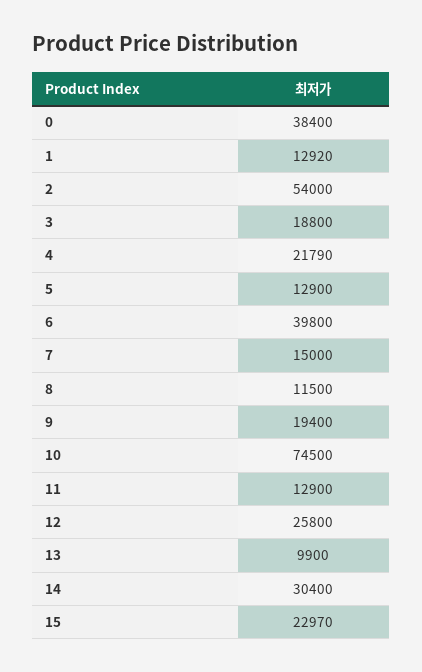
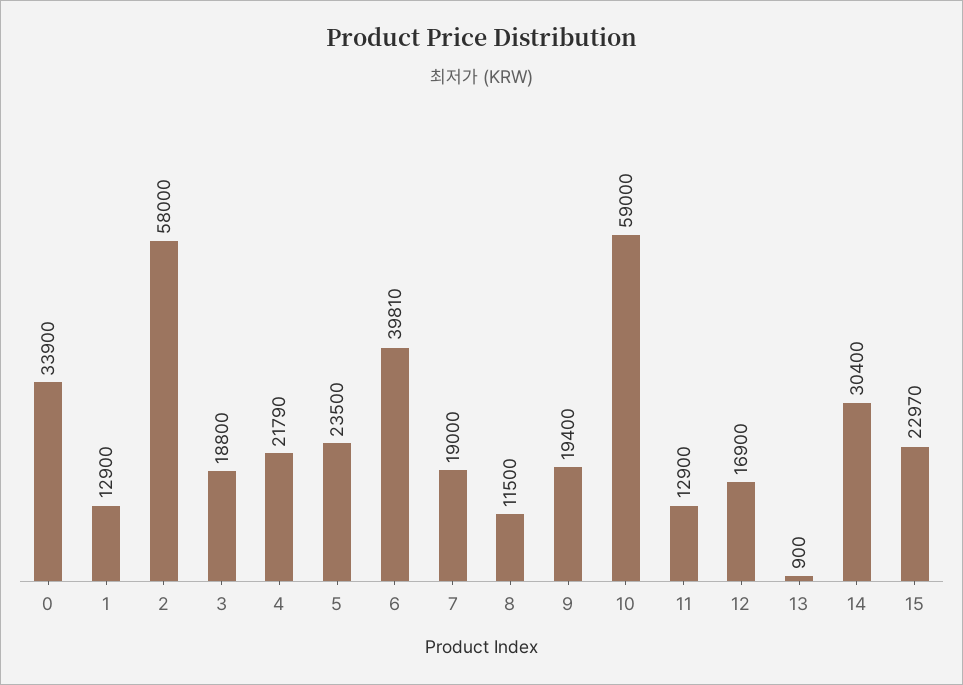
  {
-   "0": 38400,
+   "0": 33900,
-   "1": 12920,
+   "1": 12900,
-   "2": 54000,
+   "2": 58000,
    "3": 18800,
    "4": 21790,
-   "5": 12900,
+   "5": 23500,
-   "6": 39800,
+   "6": 39810,
-   "7": 15000,
+   "7": 19000,
    "8": 11500,
    "9": 19400,
-   "10": 74500,
+   "10": 59000,
    "11": 12900,
-   "12": 25800,
+   "12": 16900,
-   "13": 9900,
+   "13": 900,
    "14": 30400,
    "15": 22970
  }

